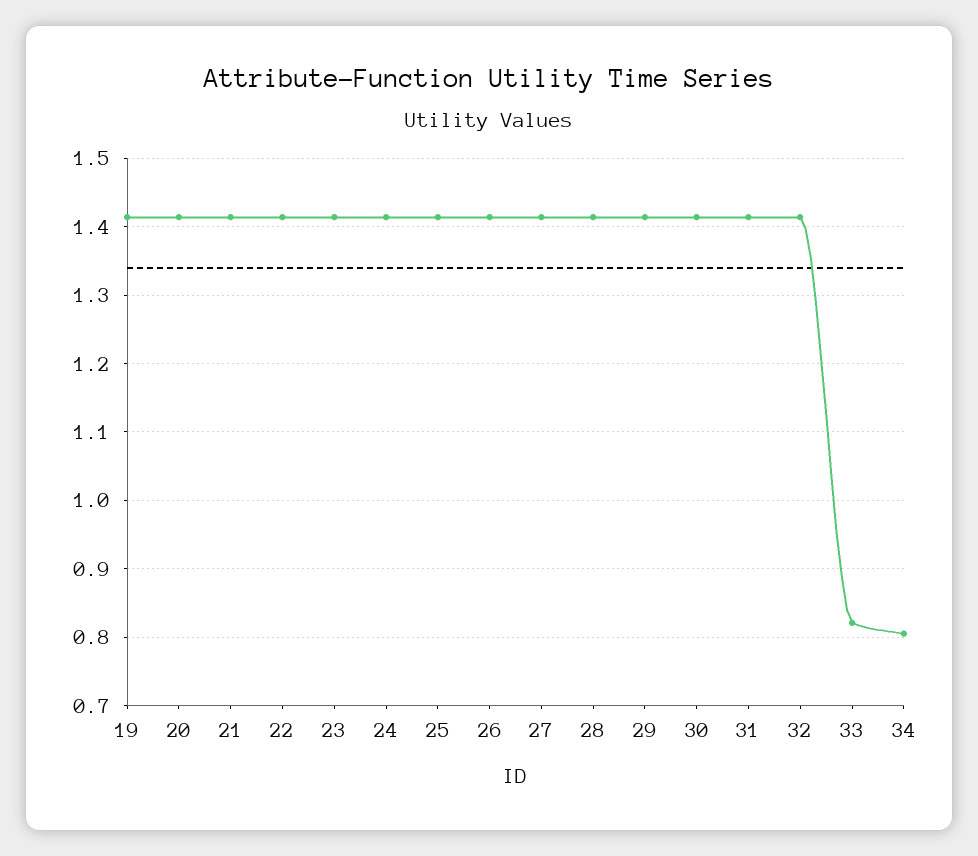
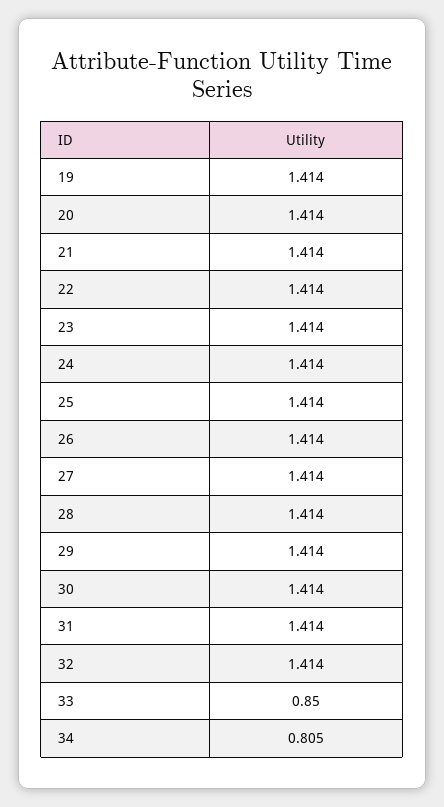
  {
    "19": 1.414,
    "20": 1.414,
    "21": 1.414,
    "22": 1.414,
    "23": 1.414,
    "24": 1.414,
    "25": 1.414,
    "26": 1.414,
    "27": 1.414,
    "28": 1.414,
    "29": 1.414,
    "30": 1.414,
    "31": 1.414,
    "32": 1.414,
-   "33": 0.82,
+   "33": 0.85,
    "34": 0.805
  }

